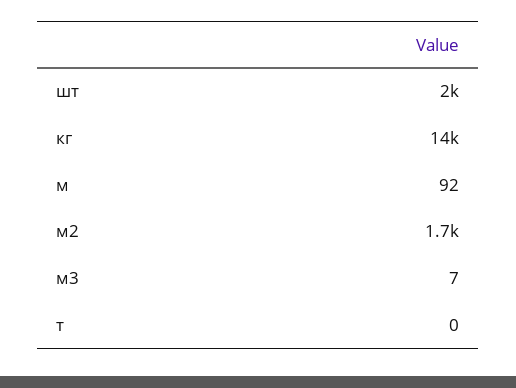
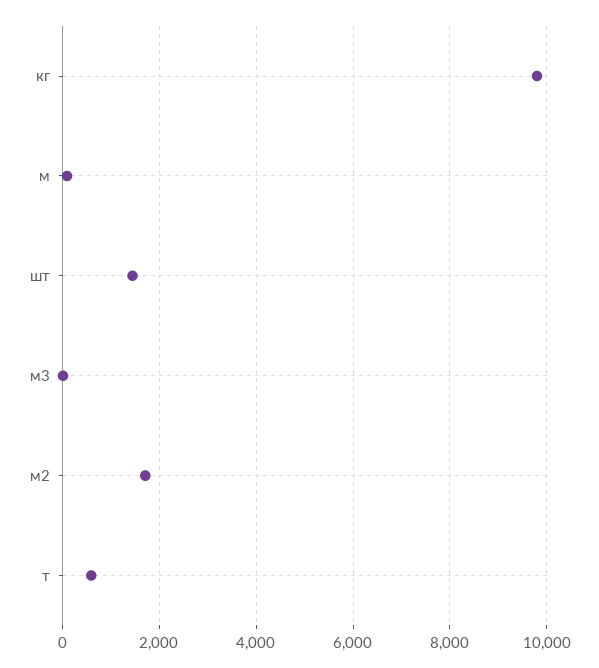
  {
-   "шт": 2000,
+   "шт": 1400,
-   "кг": 14000,
+   "кг": 9800,
    "м": 92,
    "м2": 1700,
    "м3": 7,
-   "т": 0
+   "т": 600
  }

